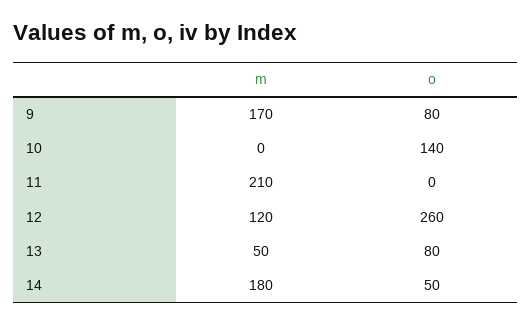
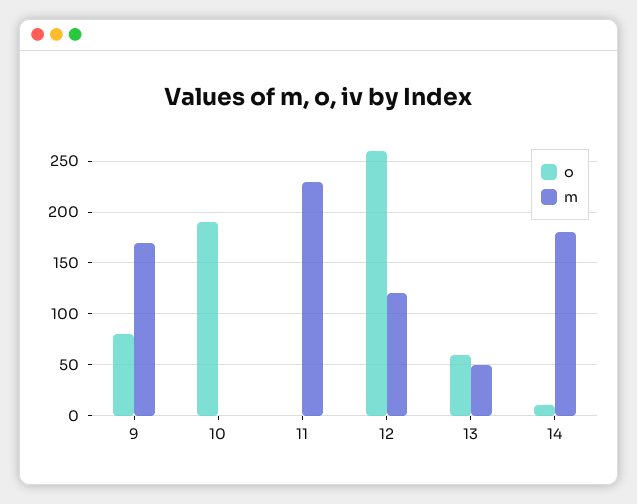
  {
    "m": {
      "9": 170,
      "10": 0,
-     "11": 210,
+     "11": 230,
      "12": 120,
      "13": 50,
      "14": 180
    },
    "o": {
      "9": 80,
-     "10": 140,
+     "10": 190,
      "11": 0,
      "12": 260,
-     "13": 80,
+     "13": 60,
-     "14": 50
+     "14": 10
    }
  }

